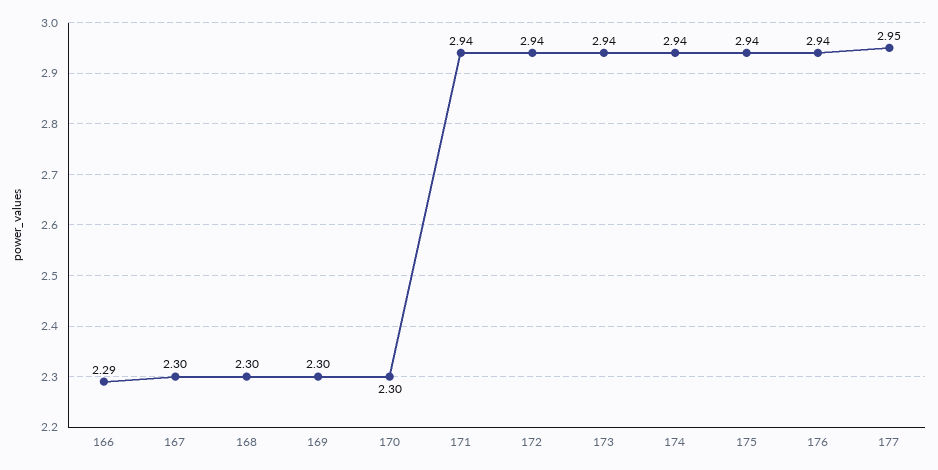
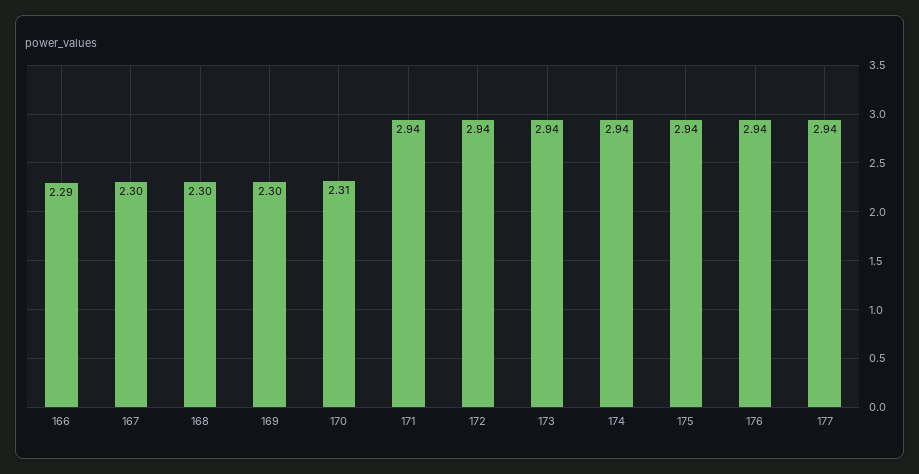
  {
    "166": 2.29,
    "167": 2.3,
    "168": 2.3,
    "169": 2.3,
-   "170": 2.3,
+   "170": 2.31,
    "171": 2.94,
    "172": 2.94,
    "173": 2.94,
    "174": 2.94,
    "175": 2.94,
    "176": 2.94,
-   "177": 2.95
+   "177": 2.94
  }

